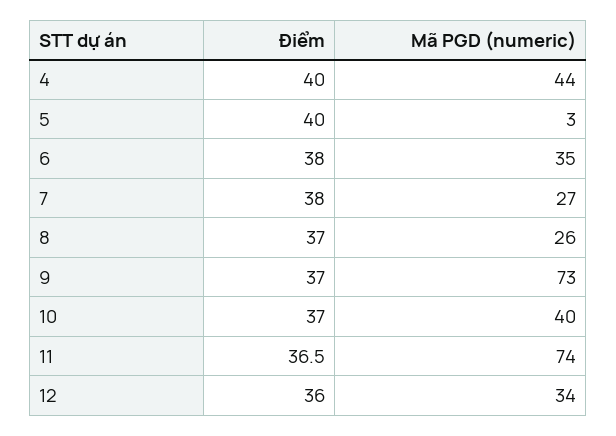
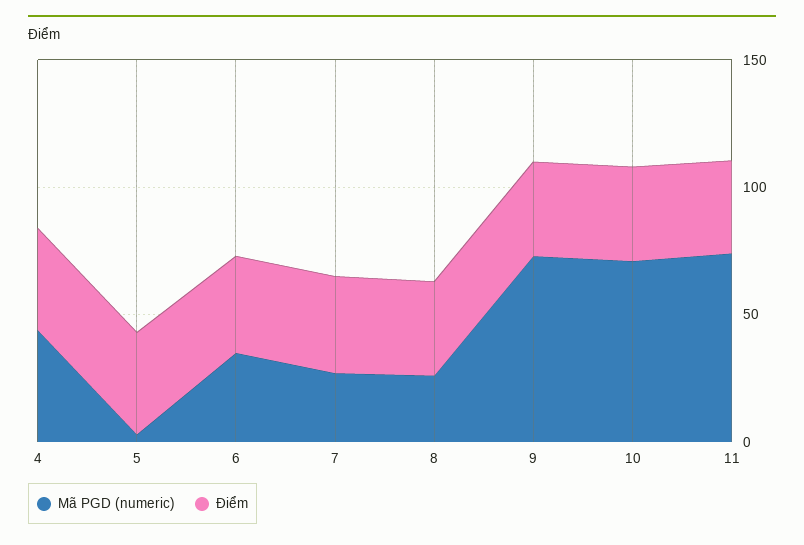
  {
    "Điểm": {
      "4": 40,
      "5": 40,
      "6": 38,
      "7": 38,
      "8": 37,
      "9": 37,
      "10": 37,
-     "11": 36.5,
+     "11": 36.5
-     "12": 36
    },
    "Mã PGD (numeric)": {
      "4": 44,
      "5": 3,
      "6": 35,
      "7": 27,
      "8": 26,
      "9": 73,
-     "10": 40,
+     "10": 70,
-     "11": 74,
+     "11": 74
-     "12": 34
    }
  }

